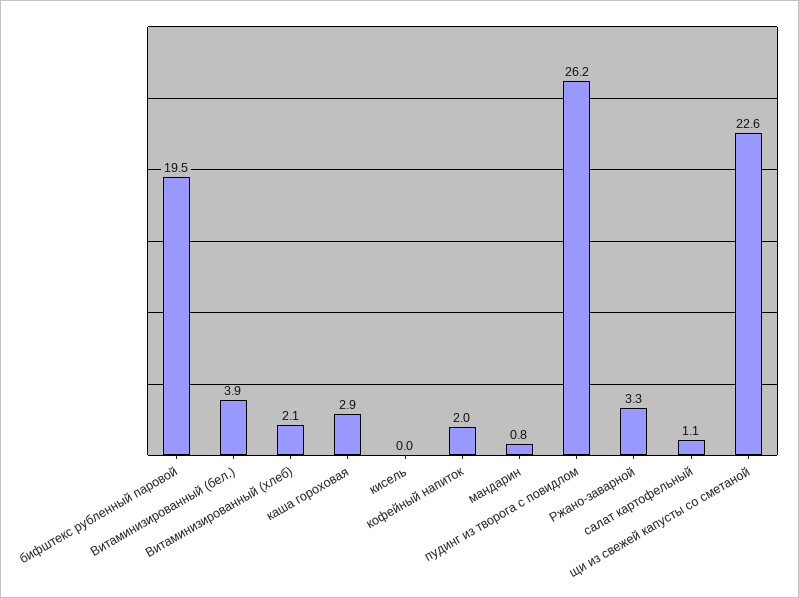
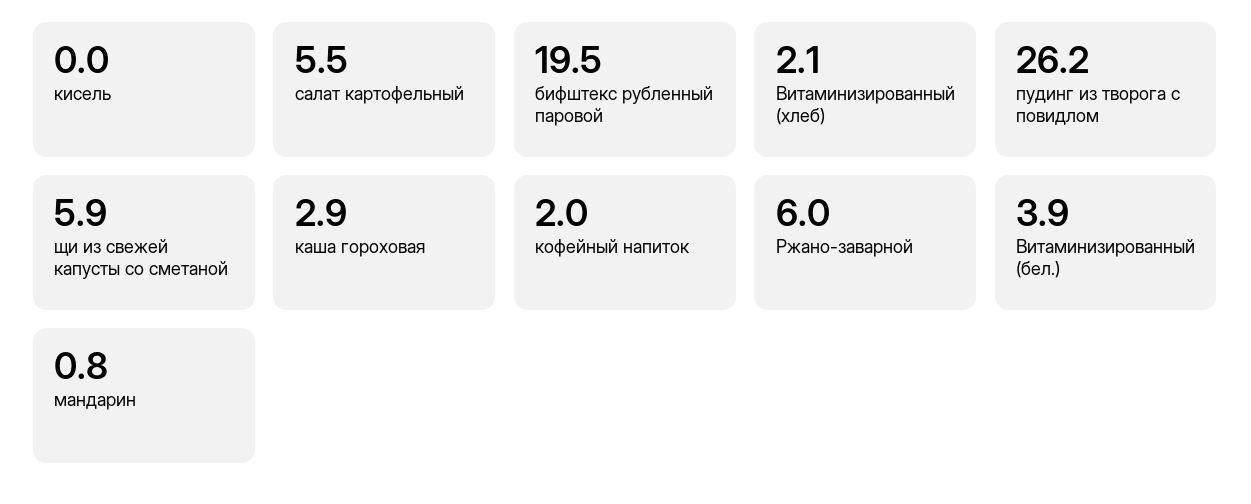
  {
    "бифштекс рубленный паровой": 19.5,
    "Витаминизированный (бел.)": 3.9,
    "Витаминизированный (хлеб)": 2.1,
    "каша гороховая": 2.9,
    "кисель": 0,
    "кофейный напиток": 2,
    "мандарин": 0.8,
    "пудинг из творога с повидлом": 26.2,
-   "Ржано-заварной": 3.3,
+   "Ржано-заварной": 6,
-   "салат картофельный": 1.1,
+   "салат картофельный": 5.5,
-   "щи из свежей капусты со сметаной": 22.6
+   "щи из свежей капусты со сметаной": 5.9
  }

